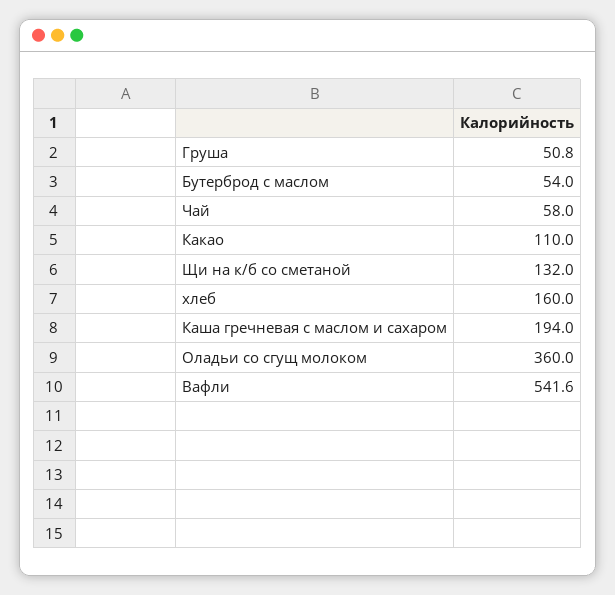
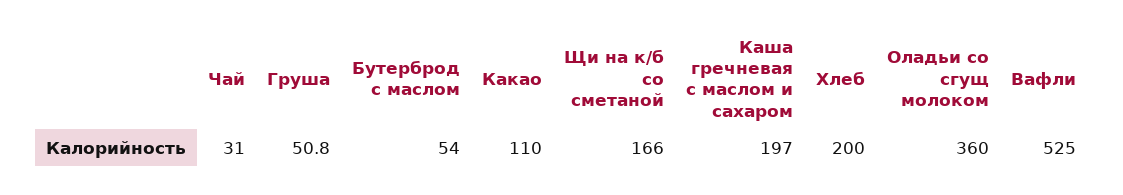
  {
    "Груша": 50.8,
    "Бутерброд с маслом": 54,
-   "Чай": 58,
+   "Чай": 31,
    "Какао": 110,
-   "Щи на к/б со сметаной": 132,
+   "Щи на к/б со сметаной": 166,
-   "хлеб": 160,
+   "хлеб": 200,
-   "Каша гречневая с маслом и сахаром": 194,
+   "Каша гречневая с маслом и сахаром": 197,
    "Оладьи со сгущ молоком": 360,
-   "Вафли": 541.6
+   "Вафли": 525
  }

